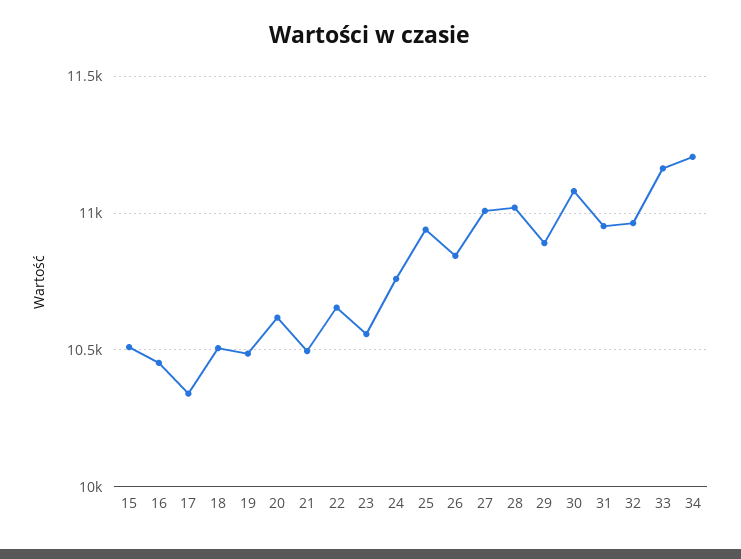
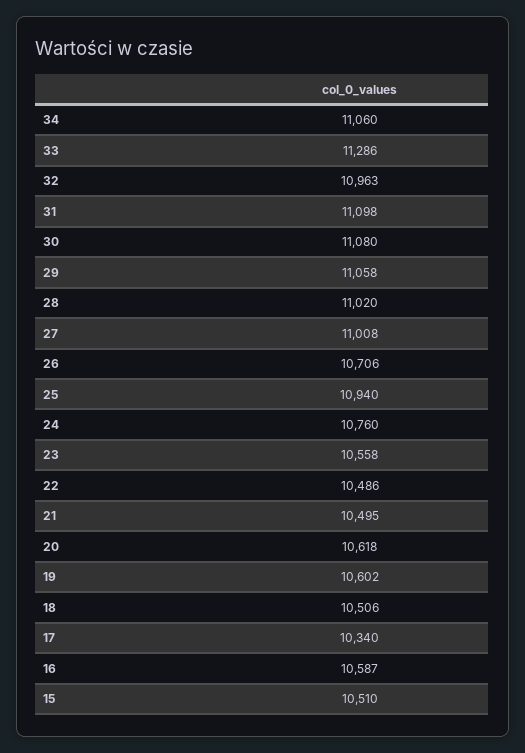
  {
    "15": 10510,
-   "16": 10450,
+   "16": 10587,
    "17": 10340,
    "18": 10506,
-   "19": 10500,
+   "19": 10602,
    "20": 10618,
    "21": 10495,
-   "22": 10650,
+   "22": 10486,
    "23": 10558,
    "24": 10760,
    "25": 10940,
-   "26": 10850,
+   "26": 10706,
    "27": 11008,
    "28": 11020,
-   "29": 10900,
+   "29": 11058,
    "30": 11080,
-   "31": 10950,
+   "31": 11098,
    "32": 10963,
-   "33": 11150,
+   "33": 11286,
-   "34": 11200
+   "34": 11060
  }

